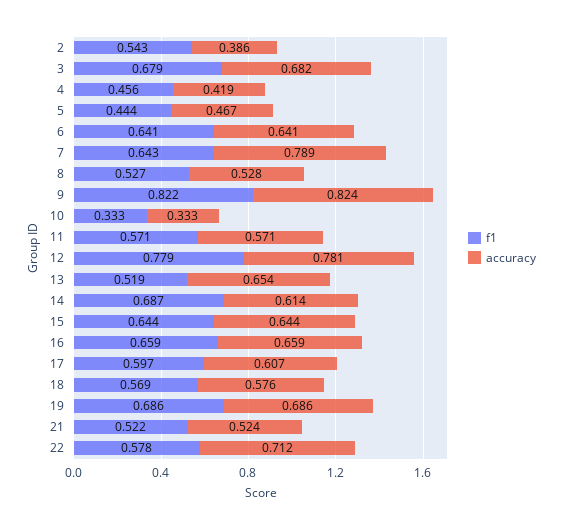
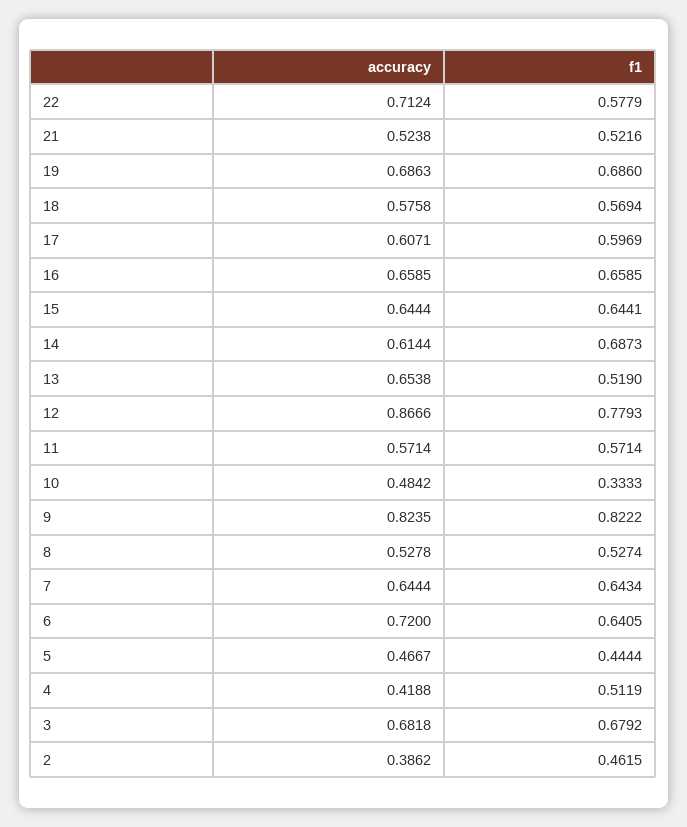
  {
    "f1": {
-     "2": 0.543,
+     "2": 0.4615,
      "3": 0.6792,
-     "4": 0.456,
+     "4": 0.5119,
      "5": 0.4444,
      "6": 0.6405,
      "7": 0.6434,
      "8": 0.5274,
      "9": 0.8222,
      "10": 0.3333,
      "11": 0.5714,
      "12": 0.7793,
      "13": 0.519,
      "14": 0.6873,
      "15": 0.6441,
      "16": 0.6585,
      "17": 0.5969,
      "18": 0.5694,
      "19": 0.686,
      "21": 0.5216,
      "22": 0.5779
    },
    "accuracy": {
      "2": 0.3862,
      "3": 0.6818,
      "4": 0.4188,
      "5": 0.4667,
-     "6": 0.641,
+     "6": 0.72,
-     "7": 0.789,
+     "7": 0.6444,
      "8": 0.5278,
      "9": 0.8235,
-     "10": 0.333,
+     "10": 0.4842,
      "11": 0.5714,
-     "12": 0.781,
+     "12": 0.8666,
      "13": 0.6538,
      "14": 0.6144,
      "15": 0.6444,
      "16": 0.6585,
      "17": 0.6071,
      "18": 0.5758,
      "19": 0.6863,
      "21": 0.5238,
      "22": 0.7124
    }
  }

